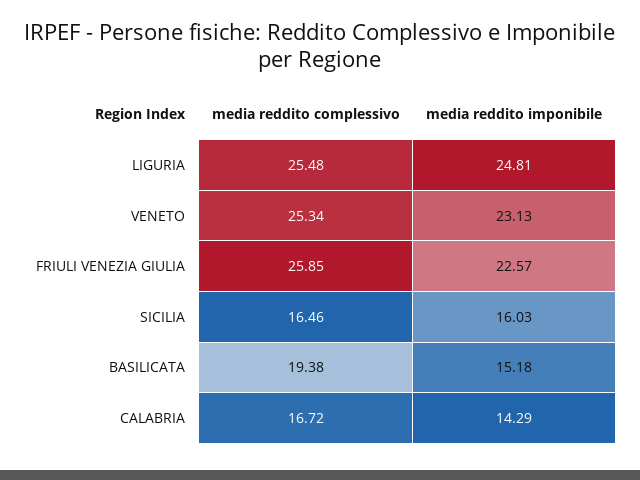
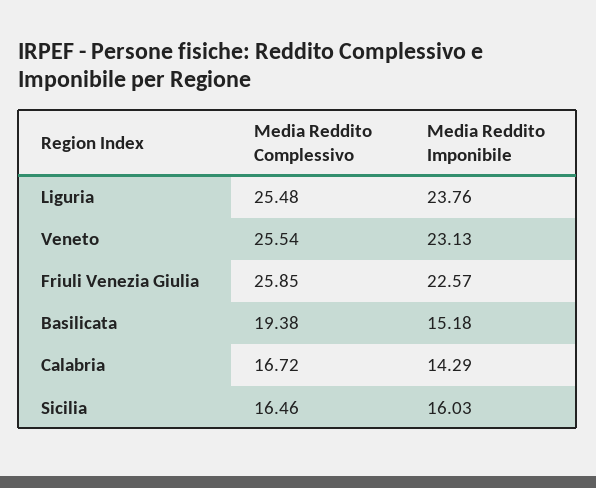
  {
    "media reddito complessivo": {
      "LIGURIA": 25.48,
-     "VENETO": 25.34,
+     "VENETO": 25.54,
      "FRIULI VENEZIA GIULIA": 25.85,
      "SICILIA": 16.46,
      "BASILICATA": 19.38,
      "CALABRIA": 16.72
    },
    "media reddito imponibile": {
-     "LIGURIA": 24.81,
+     "LIGURIA": 23.76,
      "VENETO": 23.13,
      "FRIULI VENEZIA GIULIA": 22.57,
      "SICILIA": 16.03,
      "BASILICATA": 15.18,
      "CALABRIA": 14.29
    }
  }

